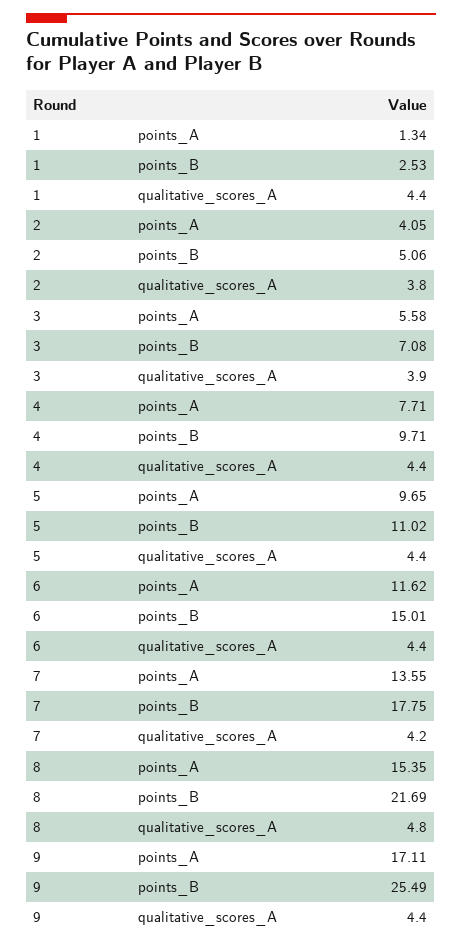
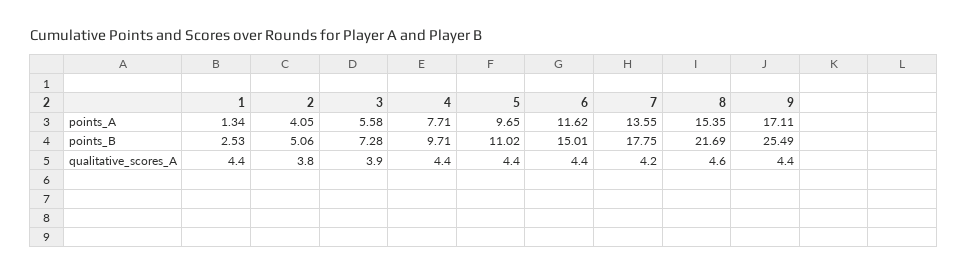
  {
    "1": {
      "points_A": 1.34,
      "points_B": 2.53,
      "qualitative_scores_A": 4.4
    },
    "2": {
      "points_A": 4.05,
      "points_B": 5.06,
      "qualitative_scores_A": 3.8
    },
    "3": {
      "points_A": 5.58,
-     "points_B": 7.08,
+     "points_B": 7.28,
      "qualitative_scores_A": 3.9
    },
    "4": {
      "points_A": 7.71,
      "points_B": 9.71,
      "qualitative_scores_A": 4.4
    },
    "5": {
      "points_A": 9.65,
      "points_B": 11.02,
      "qualitative_scores_A": 4.4
    },
    "6": {
      "points_A": 11.62,
      "points_B": 15.01,
      "qualitative_scores_A": 4.4
    },
    "7": {
      "points_A": 13.55,
      "points_B": 17.75,
      "qualitative_scores_A": 4.2
    },
    "8": {
      "points_A": 15.35,
      "points_B": 21.69,
-     "qualitative_scores_A": 4.8
+     "qualitative_scores_A": 4.6
    },
    "9": {
      "points_A": 17.11,
      "points_B": 25.49,
      "qualitative_scores_A": 4.4
    }
  }

